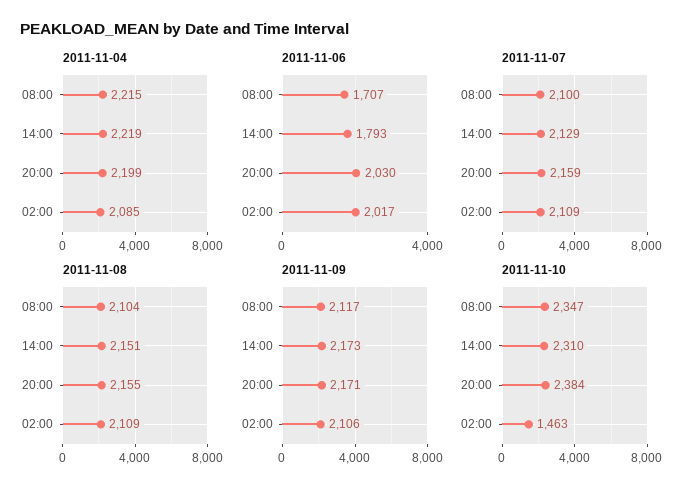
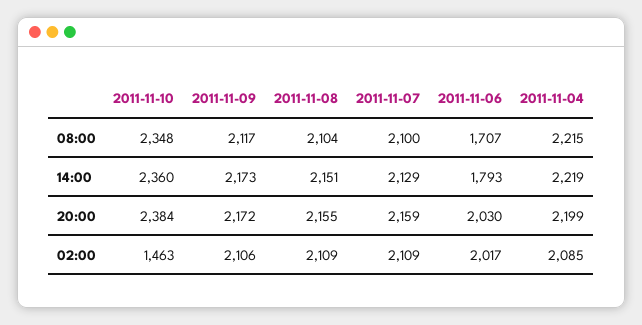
  {
    "2011-11-04": {
      "08:00": 2215,
      "14:00": 2219,
      "20:00": 2199,
      "02:00": 2085
    },
    "2011-11-06": {
      "08:00": 1707,
      "14:00": 1793,
      "20:00": 2030,
      "02:00": 2017
    },
    "2011-11-07": {
      "08:00": 2100,
      "14:00": 2129,
      "20:00": 2159,
      "02:00": 2109
    },
    "2011-11-08": {
      "08:00": 2104,
      "14:00": 2151,
      "20:00": 2155,
      "02:00": 2109
    },
    "2011-11-09": {
      "08:00": 2117,
      "14:00": 2173,
-     "20:00": 2171,
+     "20:00": 2172,
      "02:00": 2106
    },
    "2011-11-10": {
-     "08:00": 2347,
+     "08:00": 2348,
-     "14:00": 2310,
+     "14:00": 2360,
      "20:00": 2384,
      "02:00": 1463
    }
  }

